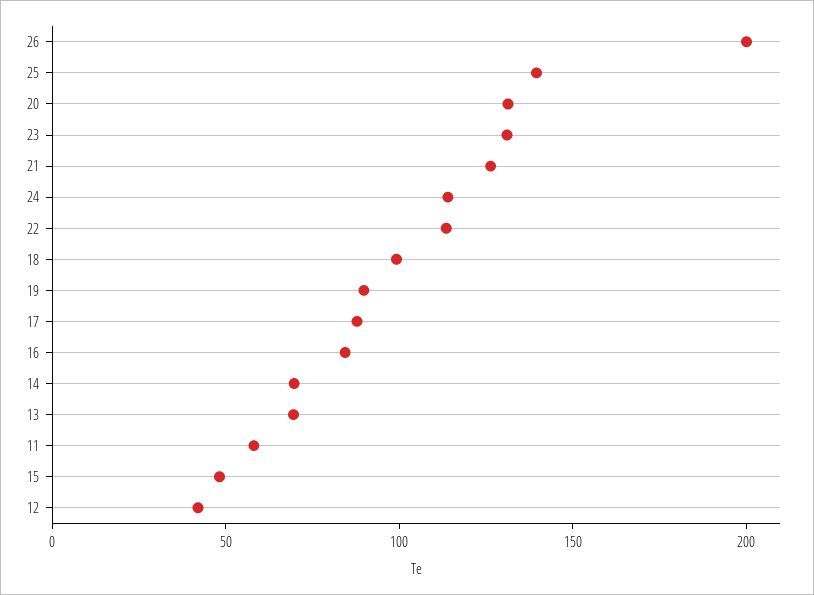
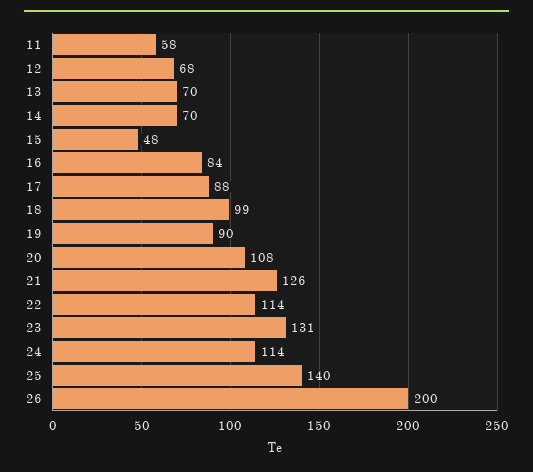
  {
    "26": 200,
    "25": 140,
-   "20": 130,
+   "20": 108,
    "23": 131,
    "21": 126,
    "24": 114,
    "22": 114,
    "18": 99,
    "19": 90,
    "17": 88,
    "16": 84,
    "14": 70,
    "13": 70,
    "11": 58,
    "15": 48,
-   "12": 40
+   "12": 68
  }

